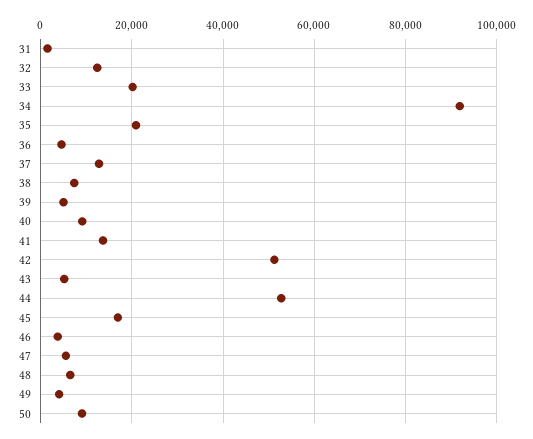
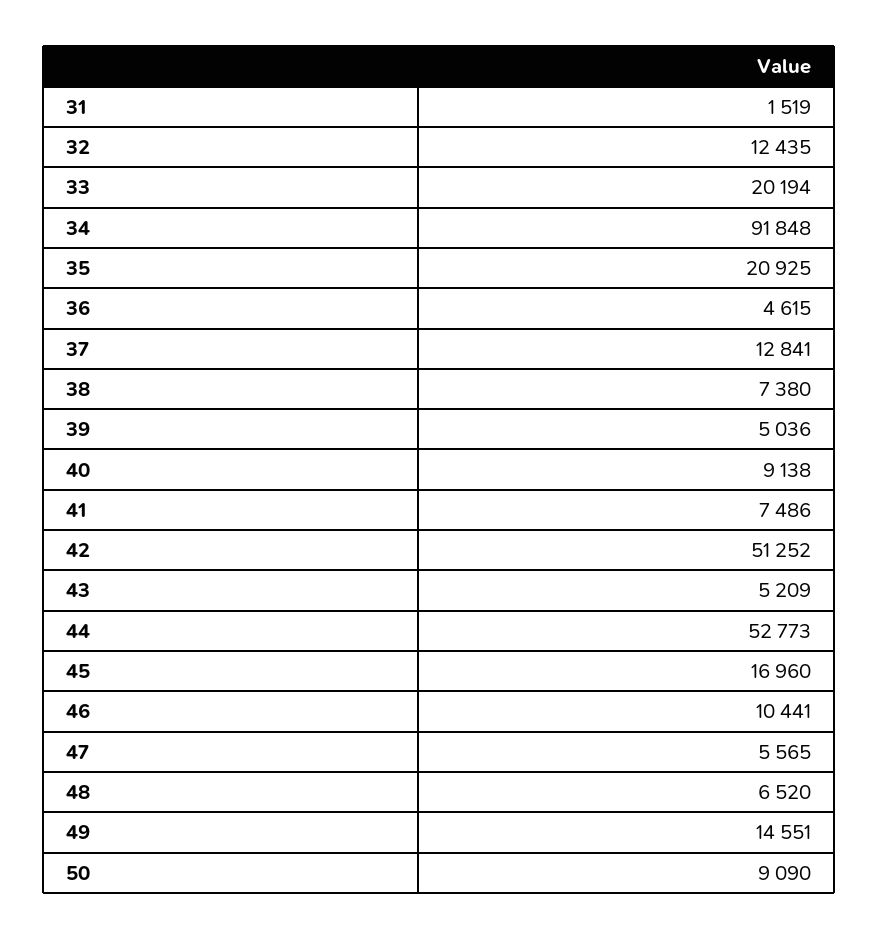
  {
    "31": 1519,
    "32": 12435,
    "33": 20194,
    "34": 91848,
    "35": 20925,
    "36": 4615,
    "37": 12841,
    "38": 7380,
    "39": 5036,
    "40": 9138,
-   "41": 14000,
+   "41": 7486,
    "42": 51252,
    "43": 5209,
    "44": 52773,
    "45": 16960,
-   "46": 4000,
+   "46": 10441,
    "47": 5565,
    "48": 6520,
-   "49": 4000,
+   "49": 14551,
    "50": 9090
  }

